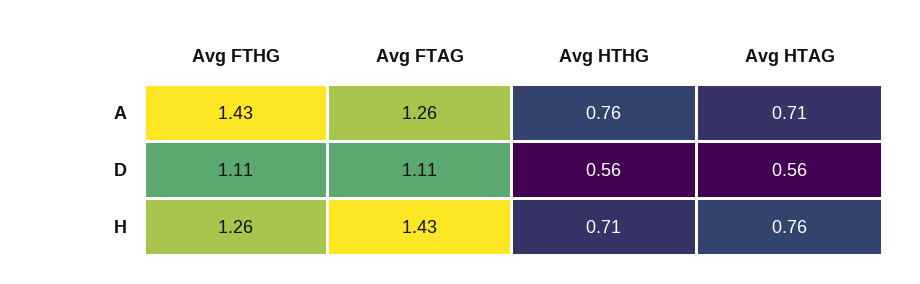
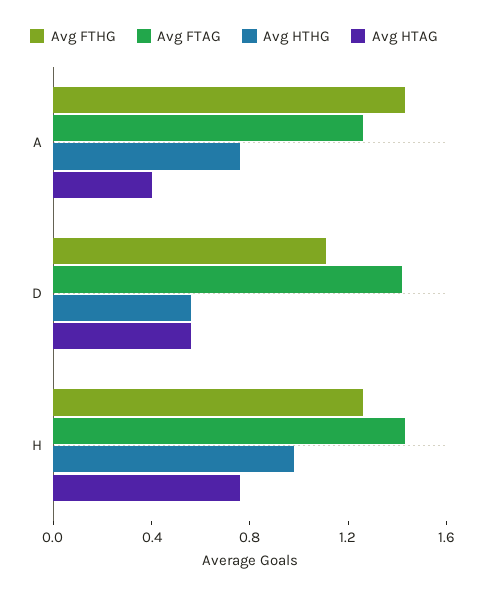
  {
    "Avg FTHG": {
      "A": 1.43,
      "D": 1.11,
      "H": 1.26
    },
    "Avg FTAG": {
      "A": 1.26,
-     "D": 1.11,
+     "D": 1.4,
      "H": 1.43
    },
    "Avg HTHG": {
      "A": 0.76,
      "D": 0.56,
-     "H": 0.71
+     "H": 1
    },
    "Avg HTAG": {
-     "A": 0.71,
+     "A": 0.4,
      "D": 0.56,
      "H": 0.76
    }
  }

